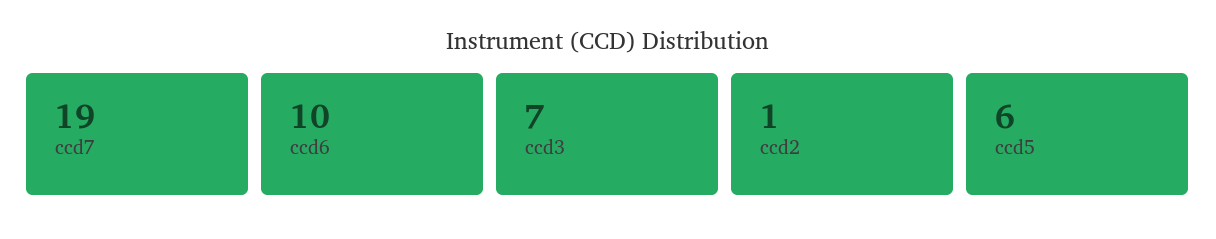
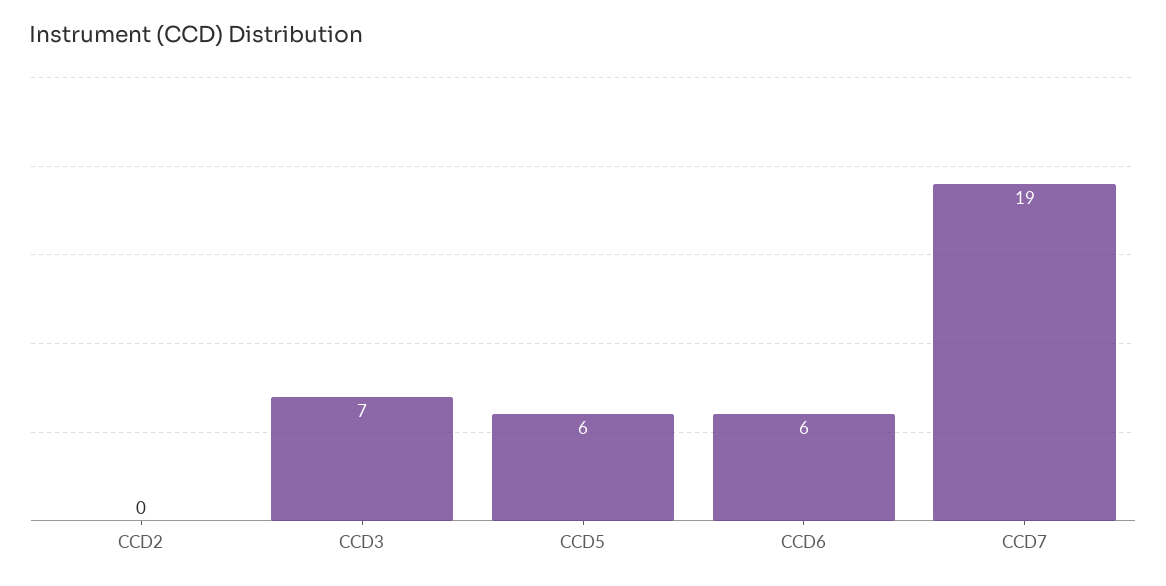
  {
    "ccd7": 19,
-   "ccd6": 10,
+   "ccd6": 6,
    "ccd3": 7,
-   "ccd2": 1,
+   "ccd2": 0,
    "ccd5": 6
  }

